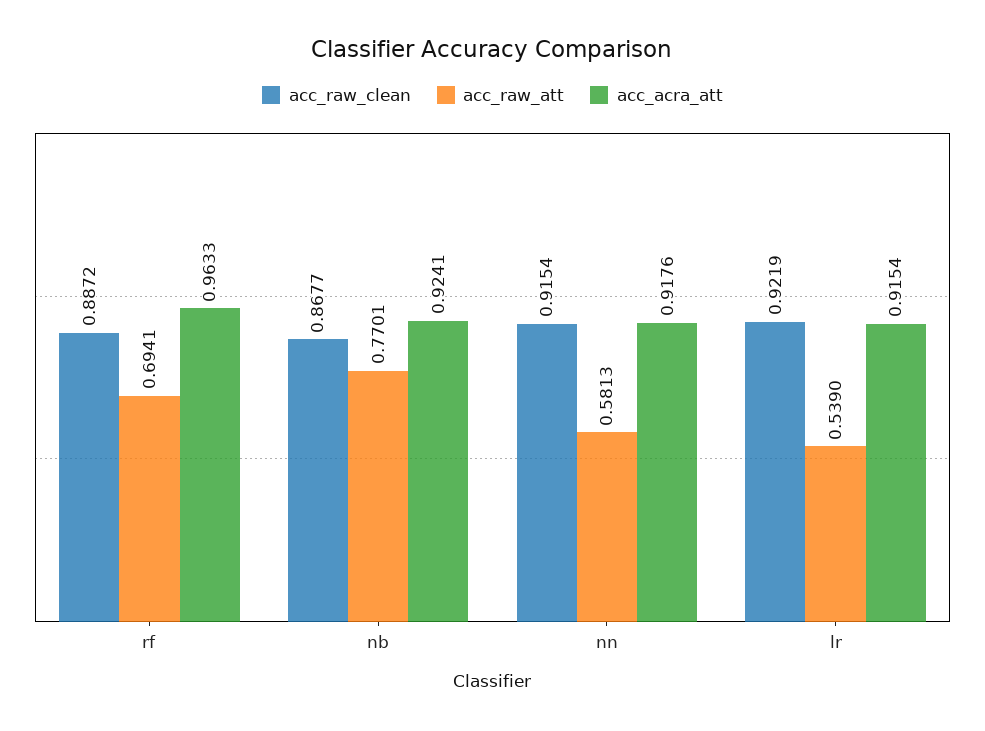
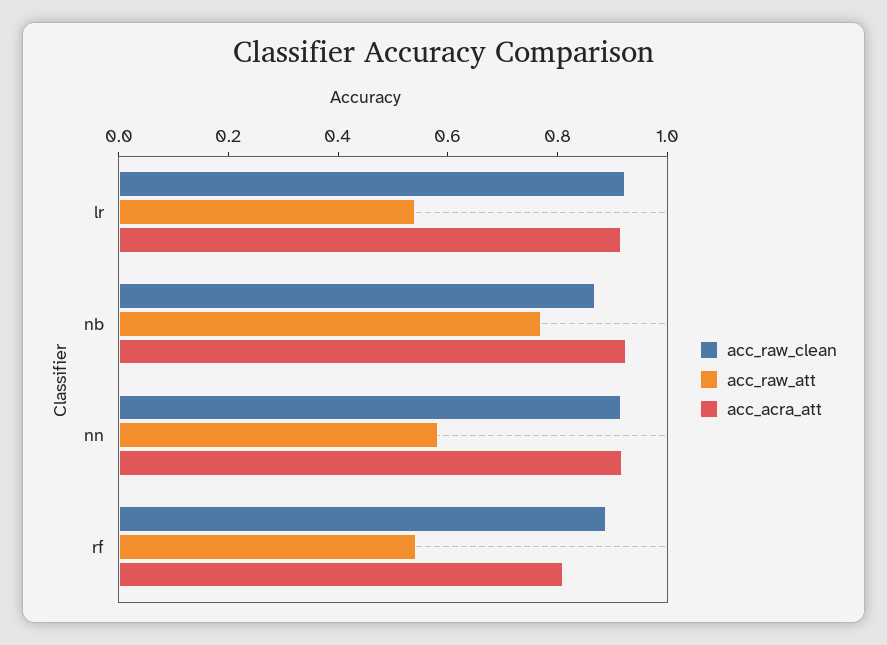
  {
    "acc_raw_clean": {
      "rf": 0.8872,
      "nb": 0.8677,
      "nn": 0.9154,
      "lr": 0.9219
    },
    "acc_raw_att": {
-     "rf": 0.6941,
+     "rf": 0.55,
      "nb": 0.7701,
      "nn": 0.5813,
      "lr": 0.539
    },
    "acc_acra_att": {
-     "rf": 0.9633,
+     "rf": 0.8,
      "nb": 0.9241,
      "nn": 0.9176,
      "lr": 0.9154
    }
  }

